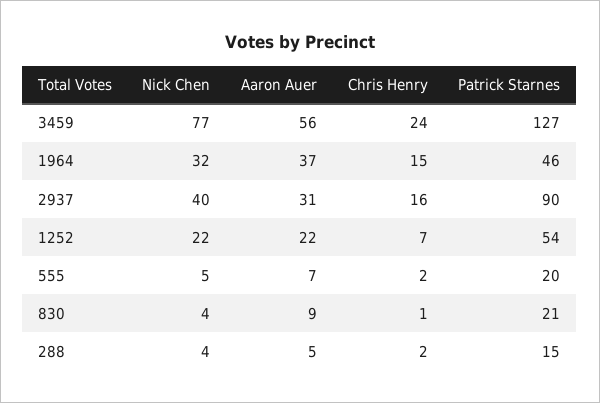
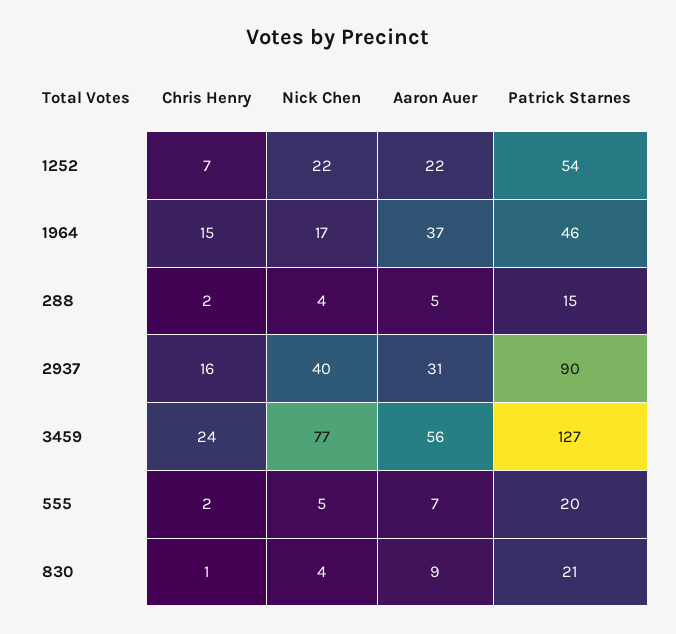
  {
    "Nick Chen": {
      "3459": 77,
-     "1964": 32,
+     "1964": 17,
      "2937": 40,
      "1252": 22,
      "555": 5,
      "830": 4,
      "288": 4
    },
    "Aaron Auer": {
      "3459": 56,
      "1964": 37,
      "2937": 31,
      "1252": 22,
      "555": 7,
      "830": 9,
      "288": 5
    },
    "Chris Henry": {
      "3459": 24,
      "1964": 15,
      "2937": 16,
      "1252": 7,
      "555": 2,
      "830": 1,
      "288": 2
    },
    "Patrick Starnes": {
      "3459": 127,
      "1964": 46,
      "2937": 90,
      "1252": 54,
      "555": 20,
      "830": 21,
      "288": 15
    }
  }

